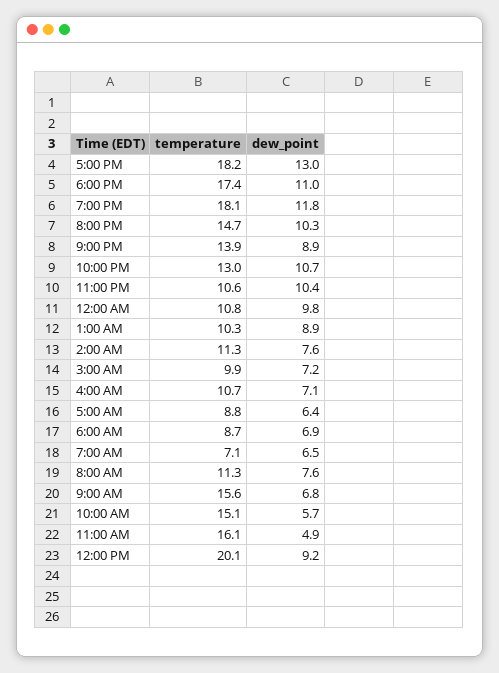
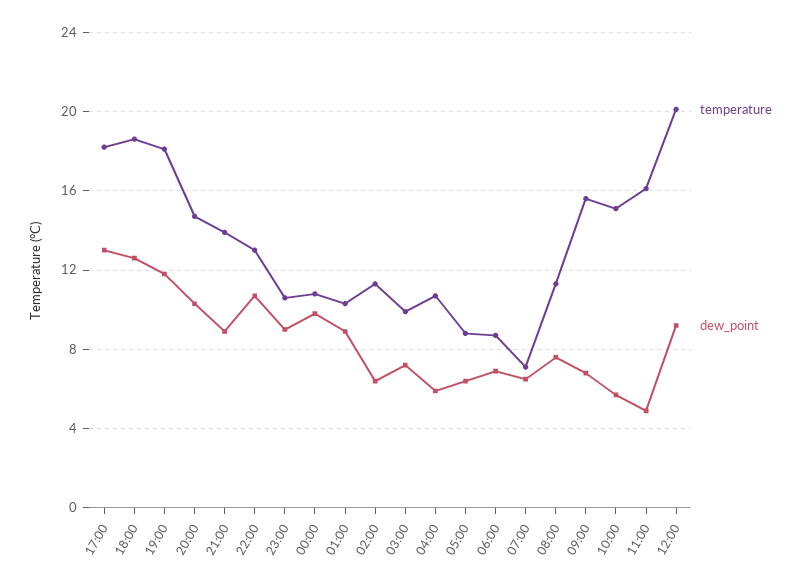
  {
    "temperature": {
      "5:00 PM": 18.2,
-     "6:00 PM": 17.4,
+     "6:00 PM": 18.5,
      "7:00 PM": 18.1,
      "8:00 PM": 14.7,
      "9:00 PM": 13.9,
      "10:00 PM": 13,
      "11:00 PM": 10.6,
      "12:00 AM": 10.8,
      "1:00 AM": 10.3,
      "2:00 AM": 11.3,
      "3:00 AM": 9.9,
      "4:00 AM": 10.7,
      "5:00 AM": 8.8,
      "6:00 AM": 8.7,
      "7:00 AM": 7.1,
      "8:00 AM": 11.3,
      "9:00 AM": 15.6,
      "10:00 AM": 15.1,
      "11:00 AM": 16.1,
      "12:00 PM": 20.1
    },
    "dew_point": {
      "5:00 PM": 13,
-     "6:00 PM": 11,
+     "6:00 PM": 12.5,
      "7:00 PM": 11.8,
      "8:00 PM": 10.3,
      "9:00 PM": 8.9,
      "10:00 PM": 10.7,
-     "11:00 PM": 10.4,
+     "11:00 PM": 9,
      "12:00 AM": 9.8,
      "1:00 AM": 8.9,
-     "2:00 AM": 7.6,
+     "2:00 AM": 6.5,
      "3:00 AM": 7.2,
-     "4:00 AM": 7.1,
+     "4:00 AM": 6,
      "5:00 AM": 6.4,
      "6:00 AM": 6.9,
      "7:00 AM": 6.5,
      "8:00 AM": 7.6,
      "9:00 AM": 6.8,
      "10:00 AM": 5.7,
      "11:00 AM": 4.9,
      "12:00 PM": 9.2
    }
  }

